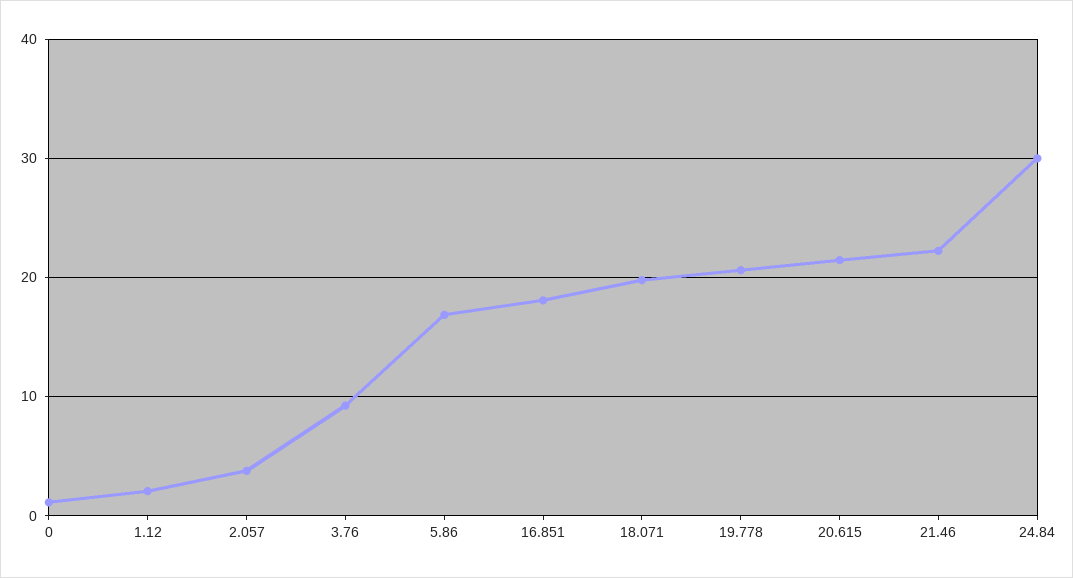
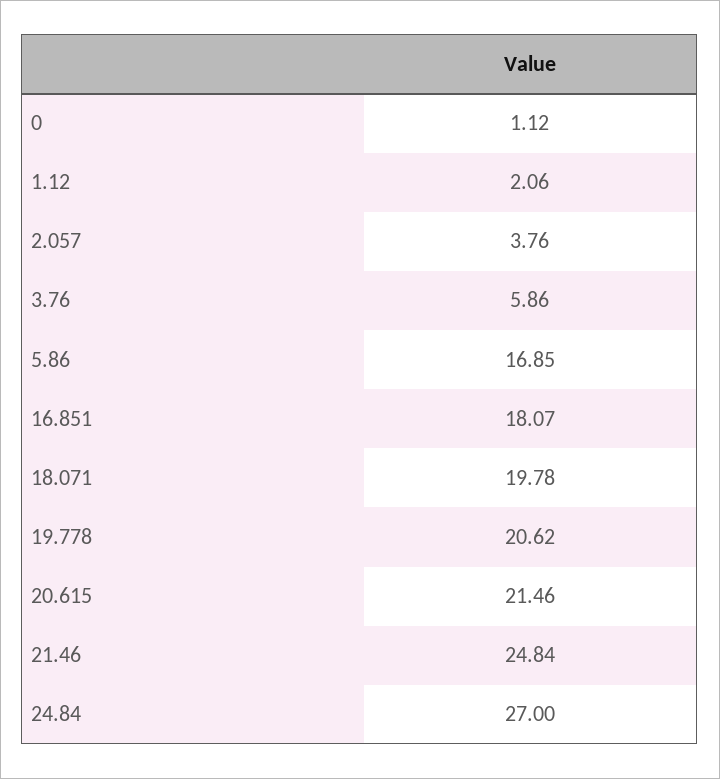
  {
    "0": 1.12,
    "1.12": 2.06,
    "2.057": 3.76,
-   "3.76": 9,
+   "3.76": 5.86,
    "5.86": 16.85,
    "16.851": 18.07,
    "18.071": 19.78,
    "19.778": 20.62,
    "20.615": 21.46,
-   "21.46": 22,
+   "21.46": 24.84,
-   "24.84": 30
+   "24.84": 27
  }

